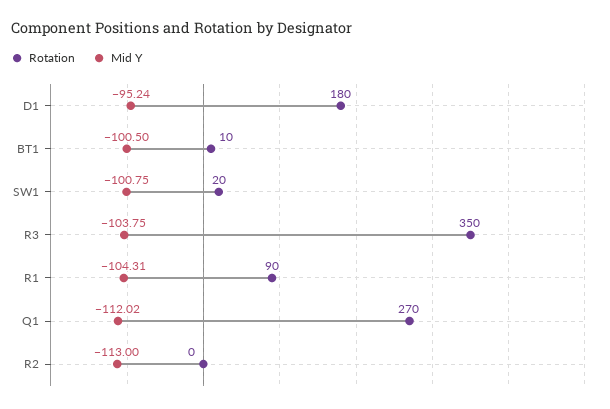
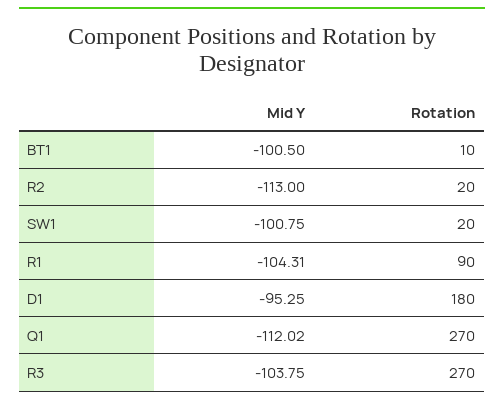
  {
    "Rotation": {
      "D1": 180,
      "BT1": 10,
      "SW1": 20,
-     "R3": 350,
+     "R3": 270,
      "R1": 90,
      "Q1": 270,
-     "R2": 0
+     "R2": 20
    },
    "Mid Y": {
-     "D1": -95.24,
+     "D1": -95.25,
      "BT1": -100.5,
      "SW1": -100.75,
      "R3": -103.75,
      "R1": -104.31,
      "Q1": -112.02,
      "R2": -113
    }
  }

